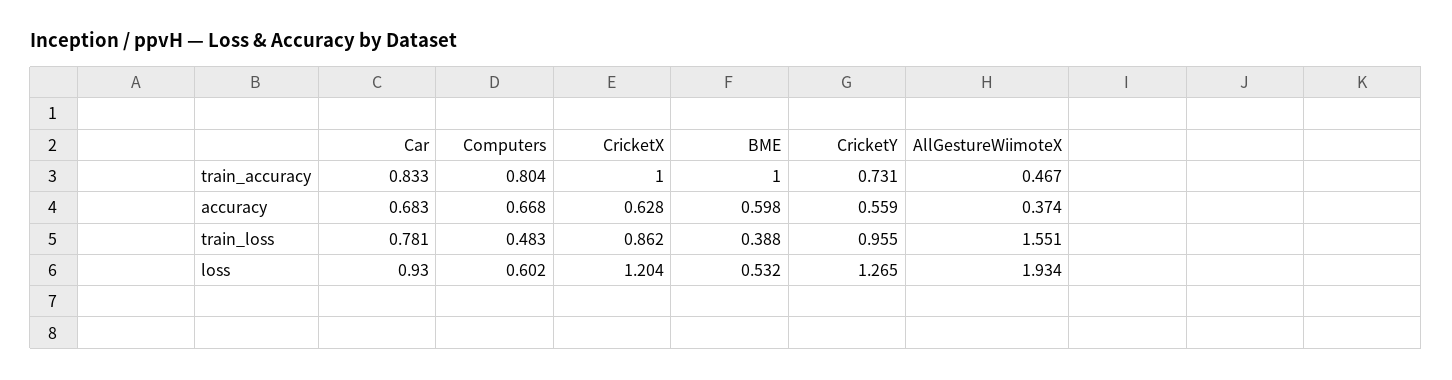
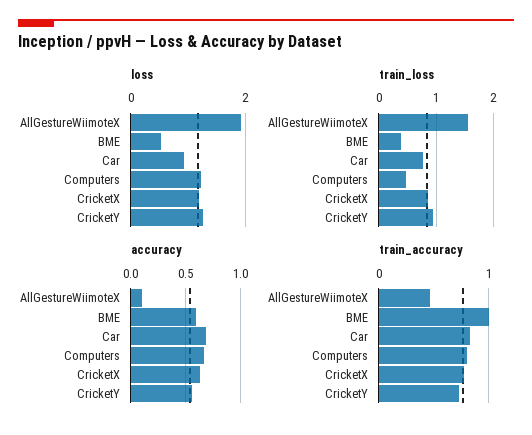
  {
    "train_accuracy": {
      "Car": 0.833,
      "Computers": 0.804,
-     "CricketX": 1,
+     "CricketX": 0.8,
      "BME": 1,
      "CricketY": 0.731,
      "AllGestureWiimoteX": 0.467
    },
    "accuracy": {
      "Car": 0.683,
      "Computers": 0.668,
      "CricketX": 0.628,
      "BME": 0.598,
      "CricketY": 0.559,
-     "AllGestureWiimoteX": 0.374
+     "AllGestureWiimoteX": 0.1
    },
    "train_loss": {
      "Car": 0.781,
      "Computers": 0.483,
      "CricketX": 0.862,
      "BME": 0.388,
      "CricketY": 0.955,
      "AllGestureWiimoteX": 1.551
    },
    "loss": {
      "Car": 0.93,
-     "Computers": 0.602,
+     "Computers": 1.2,
      "CricketX": 1.204,
      "BME": 0.532,
      "CricketY": 1.265,
      "AllGestureWiimoteX": 1.934
    }
  }

